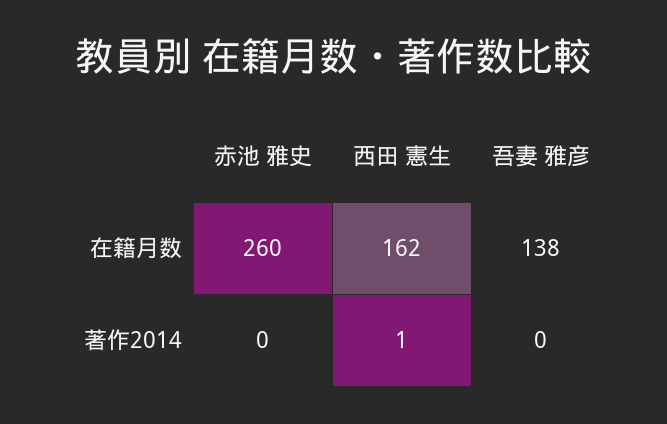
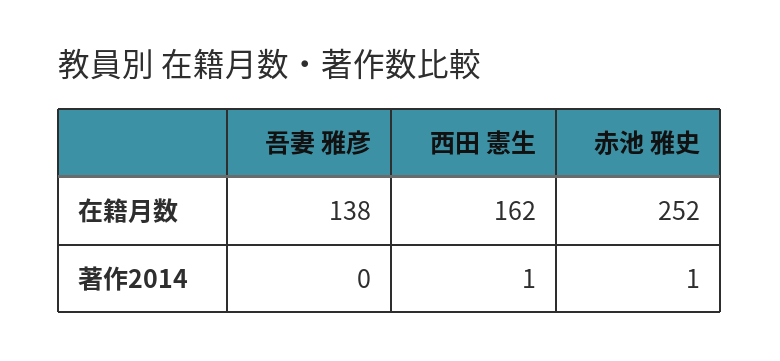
  {
    "赤池 雅史": {
-     "在籍月数": 260,
+     "在籍月数": 252,
-     "著作2014": 0
+     "著作2014": 1
    },
    "西田 憲生": {
      "在籍月数": 162,
      "著作2014": 1
    },
    "吾妻 雅彦": {
      "在籍月数": 138,
      "著作2014": 0
    }
  }

